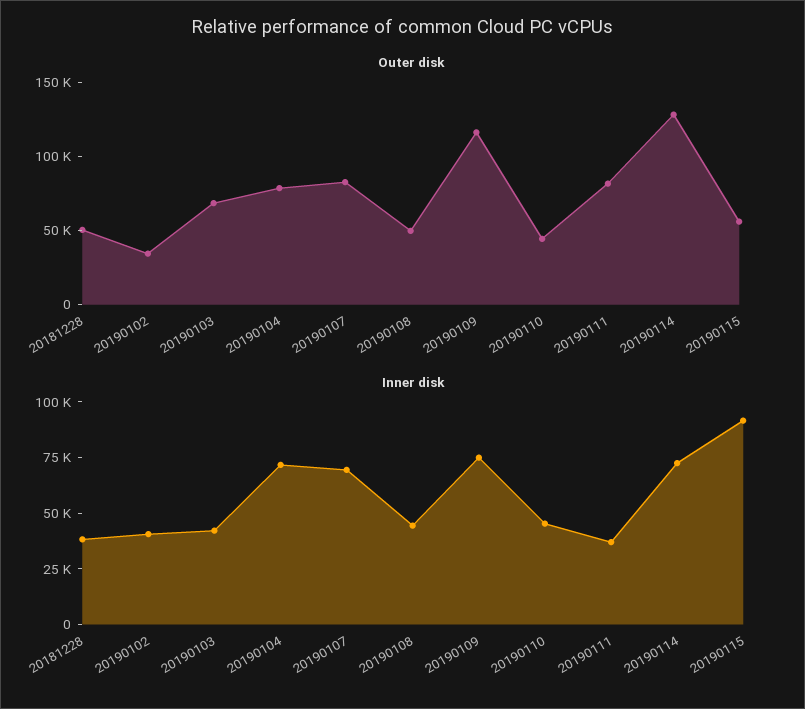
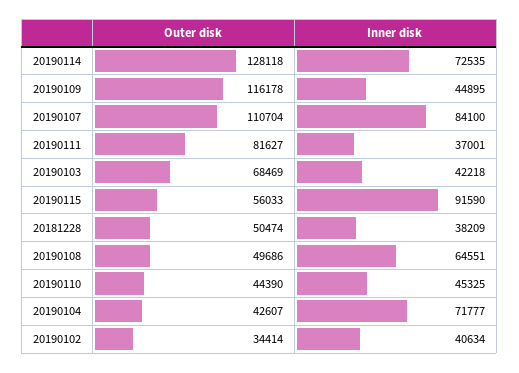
  {
    "Outer disk": {
      "20181228": 50474,
      "20190102": 34414,
      "20190103": 68469,
-     "20190104": 80000,
+     "20190104": 42607,
-     "20190107": 80000,
+     "20190107": 110704,
      "20190108": 49686,
      "20190109": 116178,
      "20190110": 44390,
      "20190111": 81627,
      "20190114": 128118,
      "20190115": 56033
    },
    "Inner disk": {
      "20181228": 38209,
      "20190102": 40634,
      "20190103": 42218,
      "20190104": 71777,
-     "20190107": 70000,
+     "20190107": 84100,
-     "20190108": 45000,
+     "20190108": 64551,
-     "20190109": 75000,
+     "20190109": 44895,
      "20190110": 45325,
      "20190111": 37001,
      "20190114": 72535,
      "20190115": 91590
    }
  }

